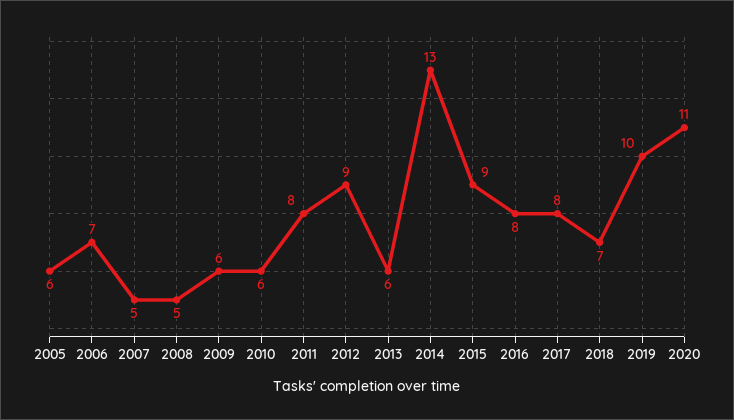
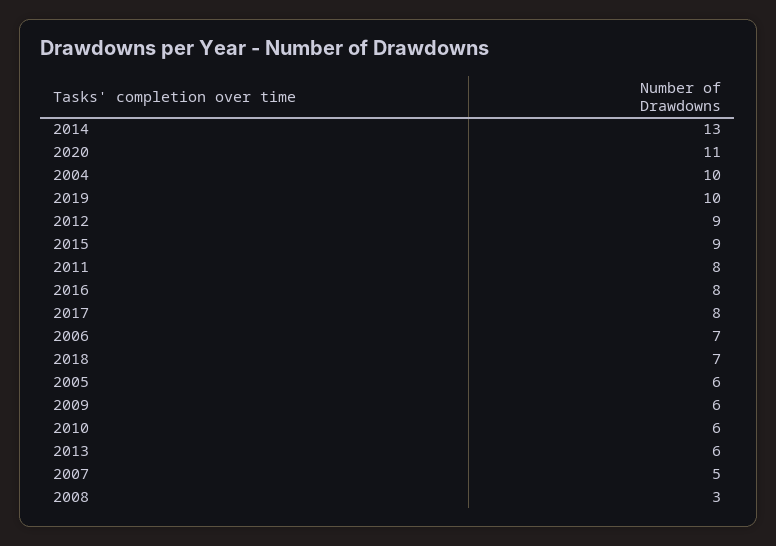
  {
    "2005": 6,
    "2006": 7,
    "2007": 5,
-   "2008": 5,
+   "2008": 3,
    "2009": 6,
    "2010": 6,
    "2011": 8,
    "2012": 9,
    "2013": 6,
    "2014": 13,
    "2015": 9,
    "2016": 8,
    "2017": 8,
    "2018": 7,
    "2019": 10,
-   "2020": 11
+   "2020": 11,
+   "2004": 10
  }

